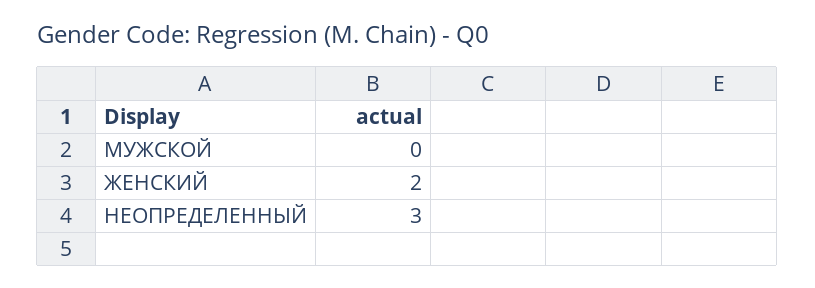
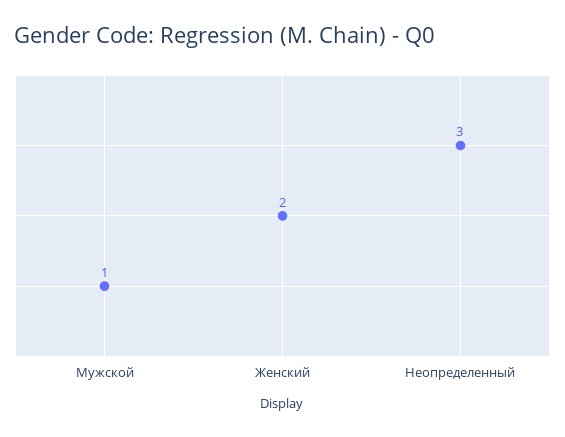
  {
-   "МУЖСКОЙ": 0,
+   "МУЖСКОЙ": 1,
    "ЖЕНСКИЙ": 2,
    "НЕОПРЕДЕЛЕННЫЙ": 3
  }

